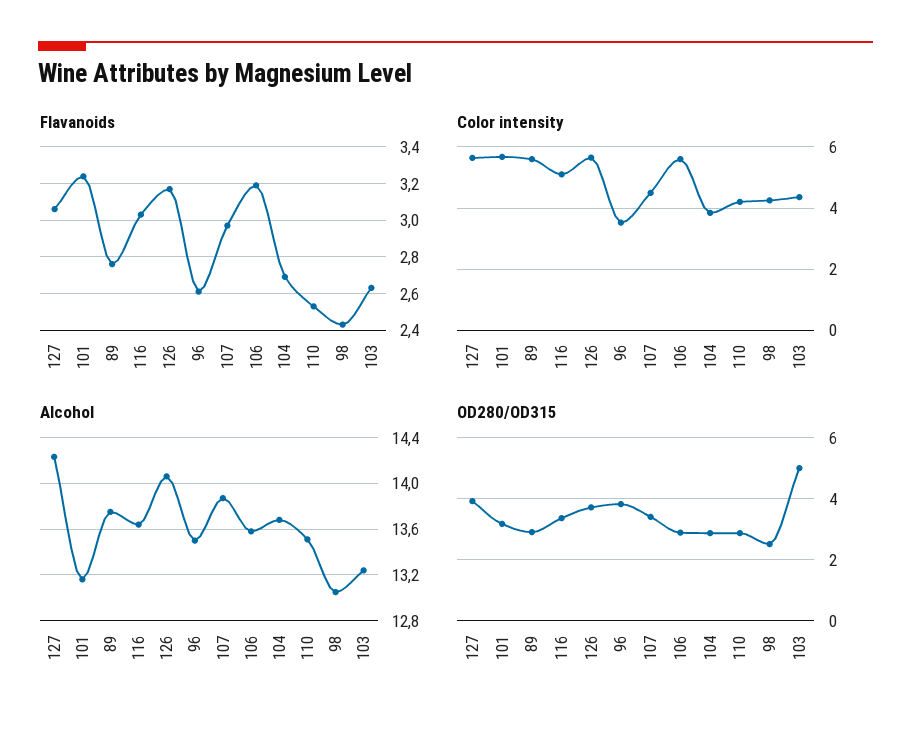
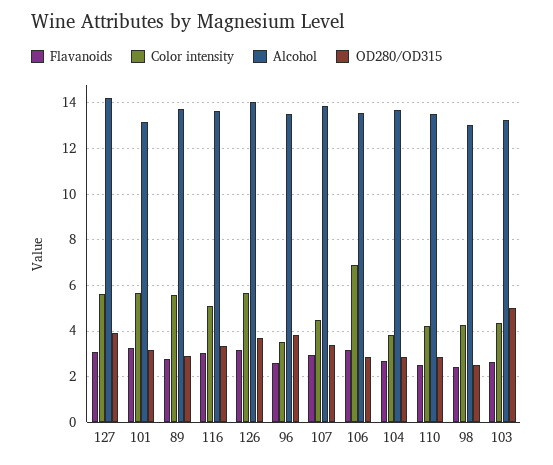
  {
    "Flavanoids": {
      "127": 3.05,
      "101": 3.25,
      "89": 2.75,
      "116": 3.05,
      "126": 3.15,
      "96": 2.6,
      "107": 2.95,
      "106": 3.2,
      "104": 2.7,
      "110": 2.55,
      "98": 2.45,
      "103": 2.65
    },
    "Color intensity": {
      "127": 5.6,
      "101": 5.6,
      "89": 5.6,
      "116": 5.2,
      "126": 5.6,
      "96": 3.6,
      "107": 4.6,
-     "106": 5.6,
+     "106": 7,
      "104": 3.8,
      "110": 4.2,
      "98": 4.2,
      "103": 4.4
    },
    "Alcohol": {
      "127": 14.2,
      "101": 13.2,
      "89": 13.8,
      "116": 13.6,
      "126": 14.1,
      "96": 13.5,
      "107": 13.9,
      "106": 13.6,
      "104": 13.7,
      "110": 13.5,
      "98": 13.1,
      "103": 13.2
    },
    "OD280/OD315": {
      "127": 4,
      "101": 3.2,
      "89": 3,
      "116": 3.4,
      "126": 3.8,
      "96": 3.8,
      "107": 3.4,
      "106": 2.8,
      "104": 2.8,
      "110": 2.8,
      "98": 2.6,
      "103": 5
    }
  }

